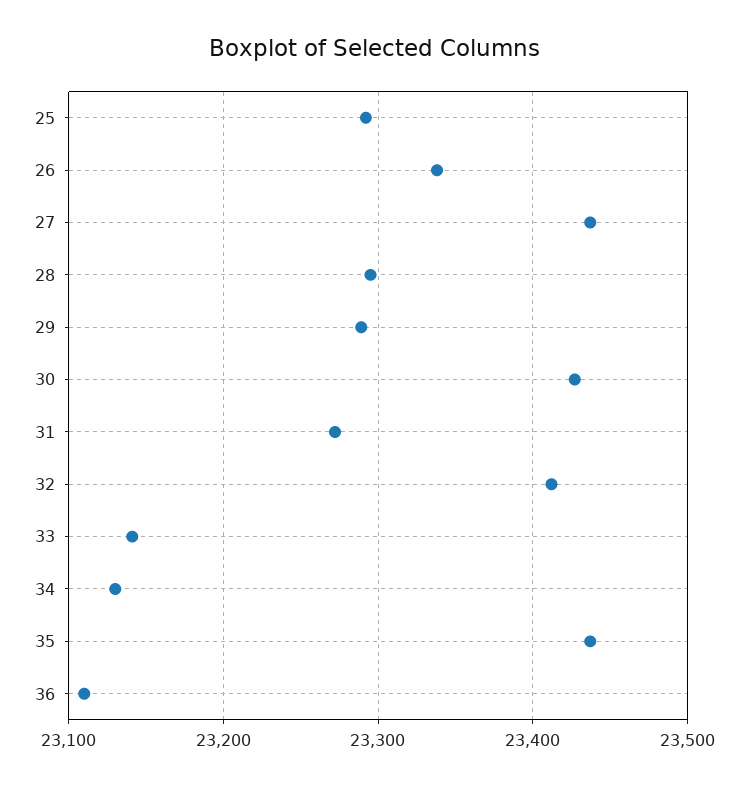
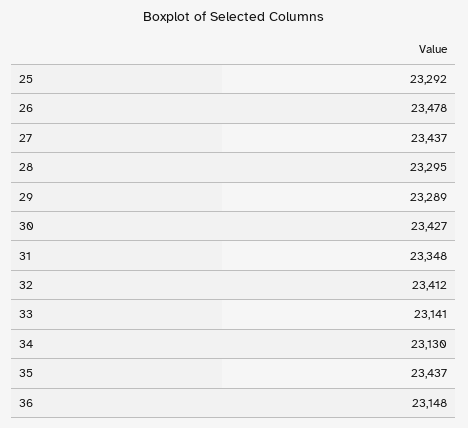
  {
    "25": 23292,
-   "26": 23340,
+   "26": 23478,
    "27": 23437,
    "28": 23295,
    "29": 23289,
    "30": 23427,
-   "31": 23270,
+   "31": 23348,
    "32": 23412,
    "33": 23141,
    "34": 23130,
    "35": 23437,
-   "36": 23110
+   "36": 23148
  }

